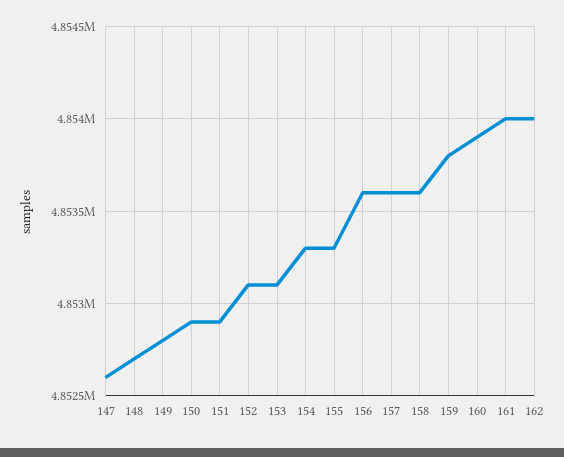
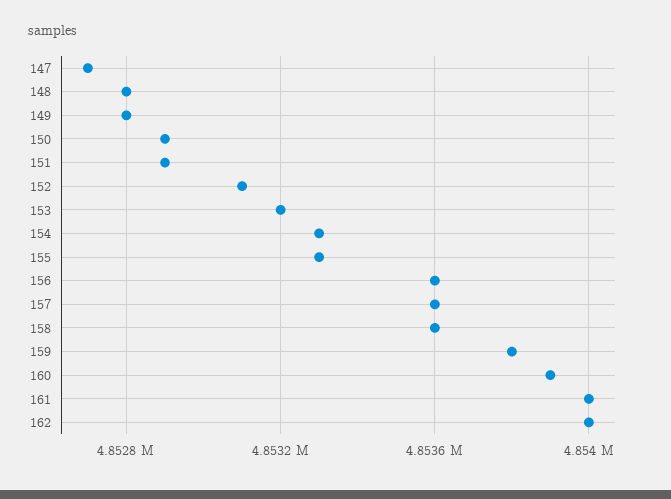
  {
-   "147": 4852600,
+   "147": 4852700,
-   "148": 4852700,
+   "148": 4852800,
    "149": 4852800,
    "150": 4852900,
    "151": 4852900,
    "152": 4853100,
-   "153": 4853100,
+   "153": 4853200,
    "154": 4853300,
    "155": 4853300,
    "156": 4853600,
    "157": 4853600,
    "158": 4853600,
    "159": 4853800,
    "160": 4853900,
    "161": 4854000,
    "162": 4854000
  }

